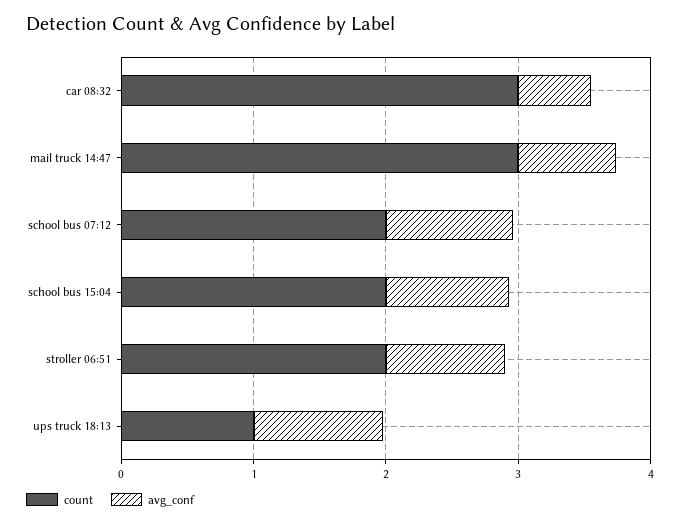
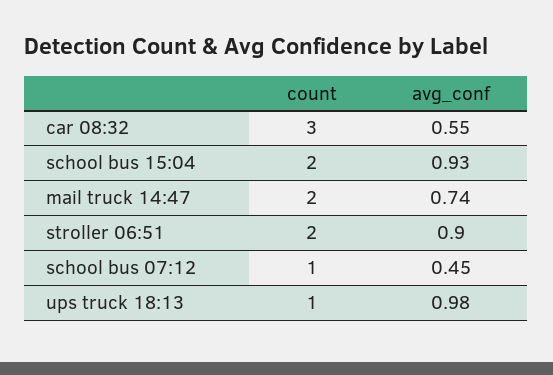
  {
    "count": {
      "car 08:32": 3,
-     "mail truck 14:47": 3,
+     "mail truck 14:47": 2,
-     "school bus 07:12": 2,
+     "school bus 07:12": 1,
      "school bus 15:04": 2,
      "stroller 06:51": 2,
      "ups truck 18:13": 1
    },
    "avg_conf": {
      "car 08:32": 0.55,
      "mail truck 14:47": 0.74,
-     "school bus 07:12": 1,
+     "school bus 07:12": 0.45,
      "school bus 15:04": 0.93,
      "stroller 06:51": 0.9,
      "ups truck 18:13": 0.98
    }
  }

